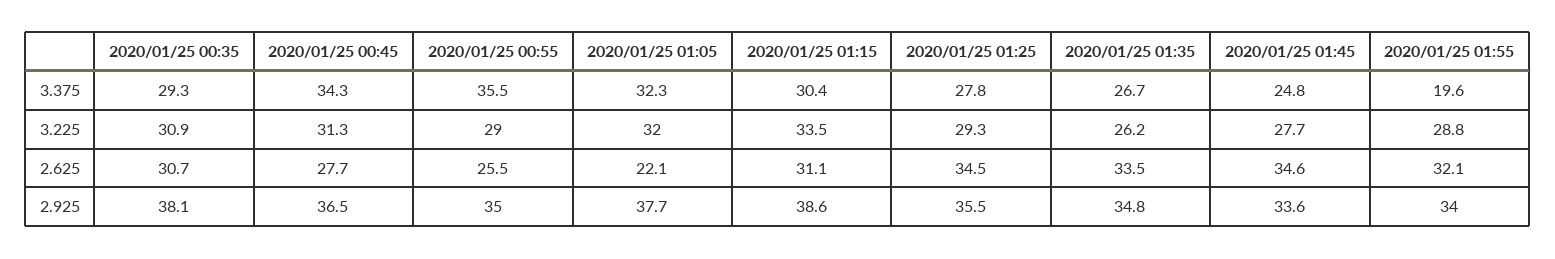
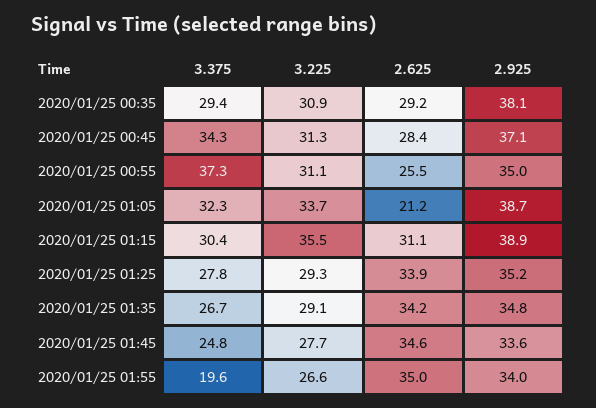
  {
    "2020/01/25 00:35": {
-     "3.375": 29.3,
+     "3.375": 29.4,
      "3.225": 30.9,
-     "2.625": 30.7,
+     "2.625": 29.2,
      "2.925": 38.1
    },
    "2020/01/25 00:45": {
      "3.375": 34.3,
      "3.225": 31.3,
-     "2.625": 27.7,
+     "2.625": 28.4,
-     "2.925": 36.5
+     "2.925": 37.1
    },
    "2020/01/25 00:55": {
-     "3.375": 35.5,
+     "3.375": 37.3,
-     "3.225": 29,
+     "3.225": 31.1,
      "2.625": 25.5,
      "2.925": 35
    },
    "2020/01/25 01:05": {
      "3.375": 32.3,
-     "3.225": 32,
+     "3.225": 33.7,
-     "2.625": 22.1,
+     "2.625": 21.2,
-     "2.925": 37.7
+     "2.925": 38.7
    },
    "2020/01/25 01:15": {
      "3.375": 30.4,
-     "3.225": 33.5,
+     "3.225": 35.5,
      "2.625": 31.1,
-     "2.925": 38.6
+     "2.925": 38.9
    },
    "2020/01/25 01:25": {
      "3.375": 27.8,
      "3.225": 29.3,
-     "2.625": 34.5,
+     "2.625": 33.9,
-     "2.925": 35.5
+     "2.925": 35.2
    },
    "2020/01/25 01:35": {
      "3.375": 26.7,
-     "3.225": 26.2,
+     "3.225": 29.1,
-     "2.625": 33.5,
+     "2.625": 34.2,
      "2.925": 34.8
    },
    "2020/01/25 01:45": {
      "3.375": 24.8,
      "3.225": 27.7,
      "2.625": 34.6,
      "2.925": 33.6
    },
    "2020/01/25 01:55": {
      "3.375": 19.6,
-     "3.225": 28.8,
+     "3.225": 26.6,
-     "2.625": 32.1,
+     "2.625": 35,
      "2.925": 34
    }
  }

